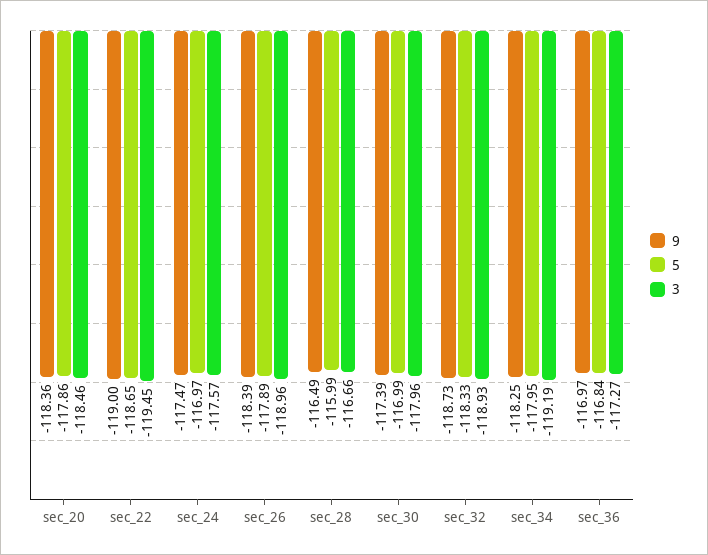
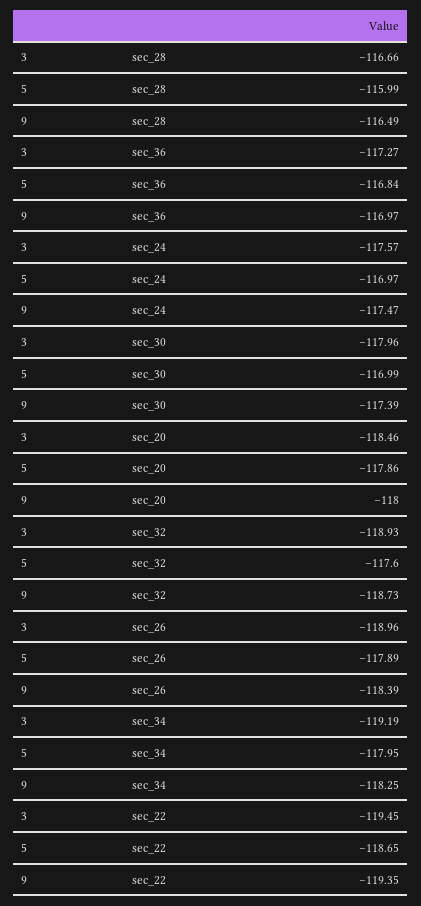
  {
    "9": {
-     "sec_20": -118.36,
+     "sec_20": -118,
-     "sec_22": -119,
+     "sec_22": -119.35,
      "sec_24": -117.47,
      "sec_26": -118.39,
      "sec_28": -116.49,
      "sec_30": -117.39,
      "sec_32": -118.73,
      "sec_34": -118.25,
      "sec_36": -116.97
    },
    "5": {
      "sec_20": -117.86,
      "sec_22": -118.65,
      "sec_24": -116.97,
      "sec_26": -117.89,
      "sec_28": -115.99,
      "sec_30": -116.99,
-     "sec_32": -118.33,
+     "sec_32": -117.6,
      "sec_34": -117.95,
      "sec_36": -116.84
    },
    "3": {
      "sec_20": -118.46,
      "sec_22": -119.45,
      "sec_24": -117.57,
      "sec_26": -118.96,
      "sec_28": -116.66,
      "sec_30": -117.96,
      "sec_32": -118.93,
      "sec_34": -119.19,
      "sec_36": -117.27
    }
  }

